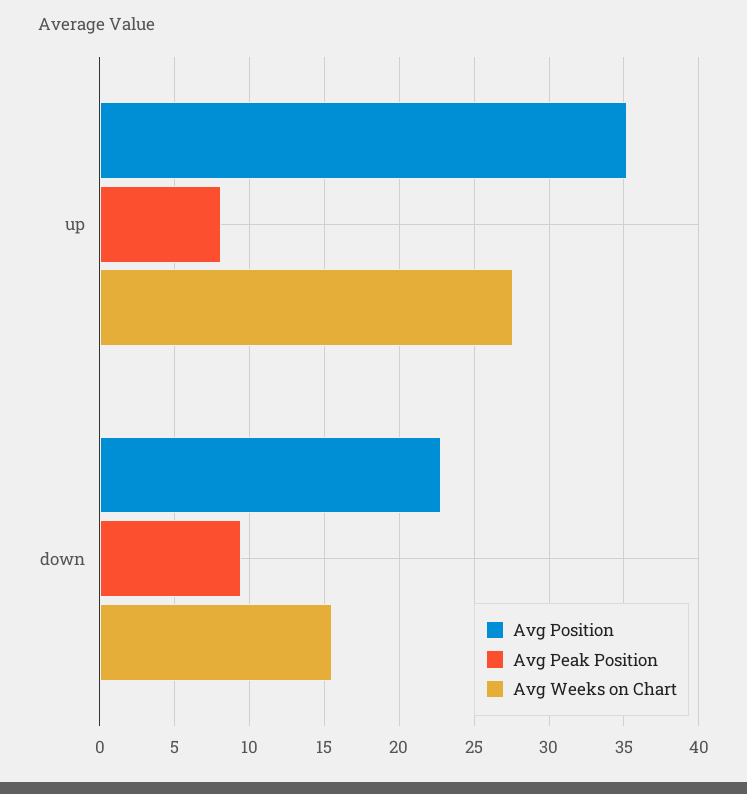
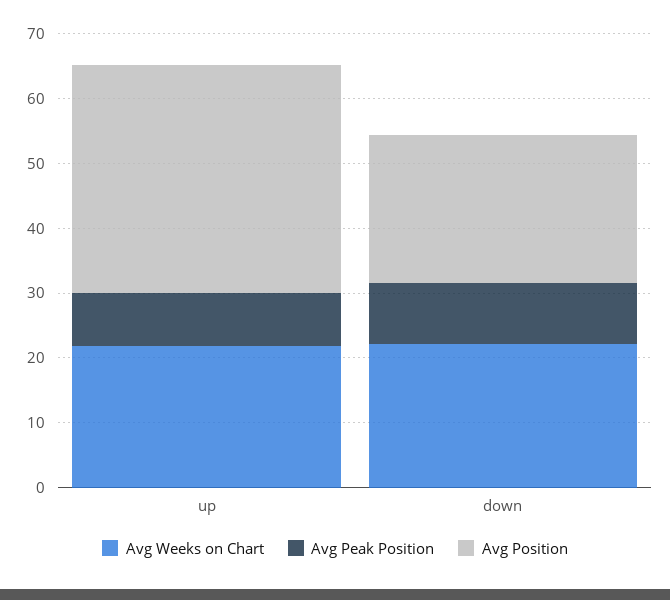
  {
    "Avg Position": {
      "up": 35,
      "down": 23
    },
    "Avg Peak Position": {
      "up": 8,
      "down": 9.5
    },
    "Avg Weeks on Chart": {
-     "up": 27.5,
+     "up": 22,
-     "down": 15.5
+     "down": 22
    }
  }

